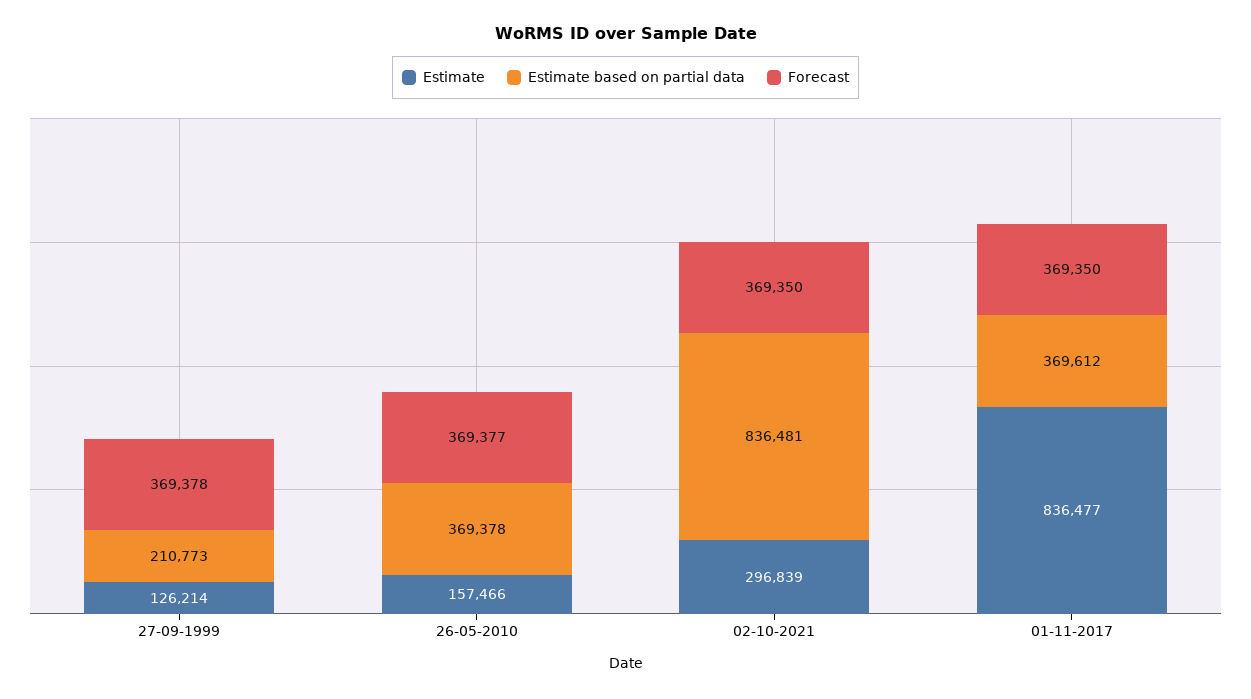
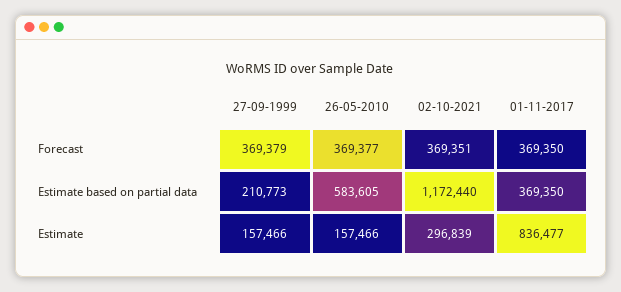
  {
    "Estimate": {
-     "27-09-1999": 126214,
+     "27-09-1999": 157466,
      "26-05-2010": 157466,
      "02-10-2021": 296839,
      "01-11-2017": 836477
    },
    "Estimate based on partial data": {
      "27-09-1999": 210773,
-     "26-05-2010": 369378,
+     "26-05-2010": 583605,
-     "02-10-2021": 836481,
+     "02-10-2021": 1172440,
-     "01-11-2017": 369612
+     "01-11-2017": 369350
    },
    "Forecast": {
-     "27-09-1999": 369378,
+     "27-09-1999": 369379,
      "26-05-2010": 369377,
-     "02-10-2021": 369350,
+     "02-10-2021": 369351,
      "01-11-2017": 369350
    }
  }

